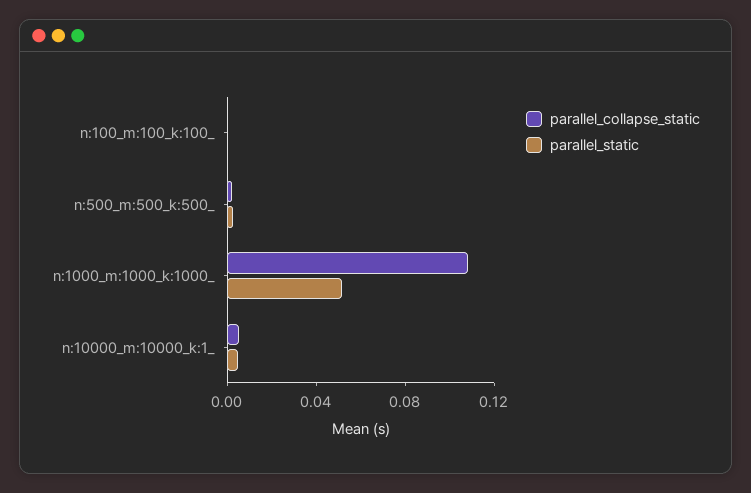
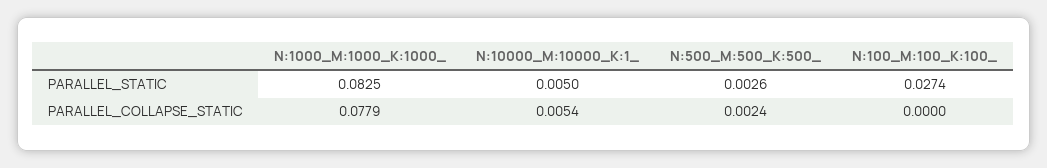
  {
    "parallel_collapse_static": {
      "n:100_m:100_k:100_": 0,
      "n:500_m:500_k:500_": 0.0024,
-     "n:1000_m:1000_k:1000_": 0.11,
+     "n:1000_m:1000_k:1000_": 0.0779,
      "n:10000_m:10000_k:1_": 0.0054
    },
    "parallel_static": {
-     "n:100_m:100_k:100_": 0,
+     "n:100_m:100_k:100_": 0.0274,
      "n:500_m:500_k:500_": 0.0026,
-     "n:1000_m:1000_k:1000_": 0.05,
+     "n:1000_m:1000_k:1000_": 0.0825,
      "n:10000_m:10000_k:1_": 0.005
    }
  }

